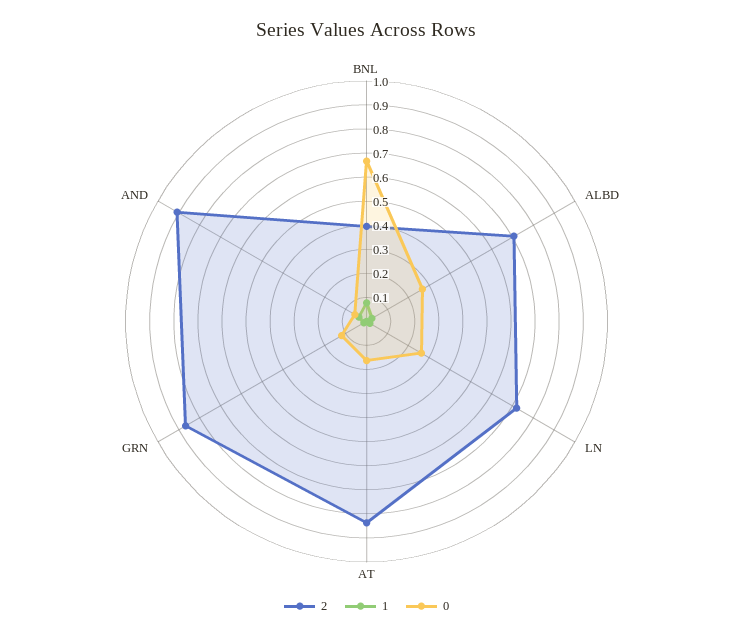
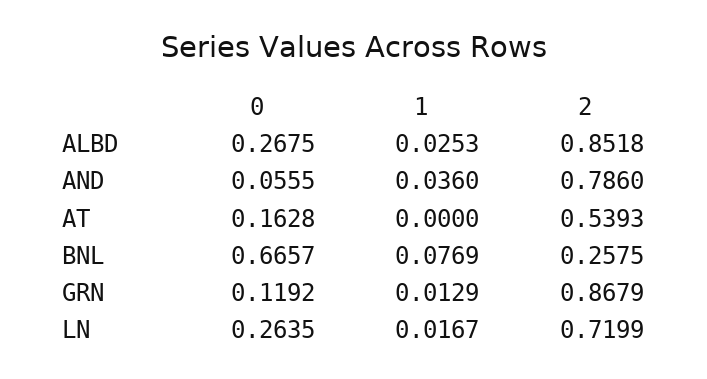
  {
    "2": {
-     "BNL": 0.4,
+     "BNL": 0.2575,
-     "ALBD": 0.7,
+     "ALBD": 0.8518,
      "LN": 0.7199,
-     "AT": 0.85,
+     "AT": 0.5393,
      "GRN": 0.8679,
-     "AND": 0.9
+     "AND": 0.786
    },
    "1": {
      "BNL": 0.0769,
      "ALBD": 0.0253,
      "LN": 0.0167,
      "AT": 0,
      "GRN": 0.0129,
      "AND": 0.036
    },
    "0": {
      "BNL": 0.6657,
      "ALBD": 0.2675,
      "LN": 0.2635,
      "AT": 0.1628,
      "GRN": 0.1192,
      "AND": 0.0555
    }
  }

